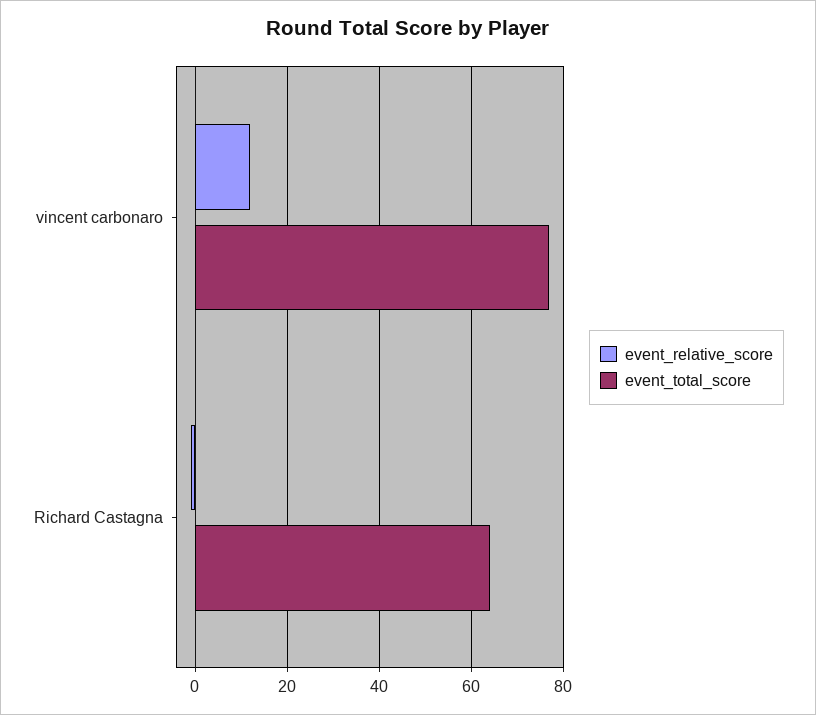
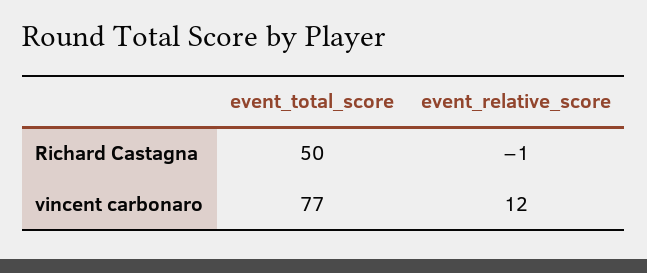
  {
    "event_relative_score": {
      "vincent carbonaro": 12,
      "Richard Castagna": -1
    },
    "event_total_score": {
      "vincent carbonaro": 77,
-     "Richard Castagna": 65
+     "Richard Castagna": 50
    }
  }

